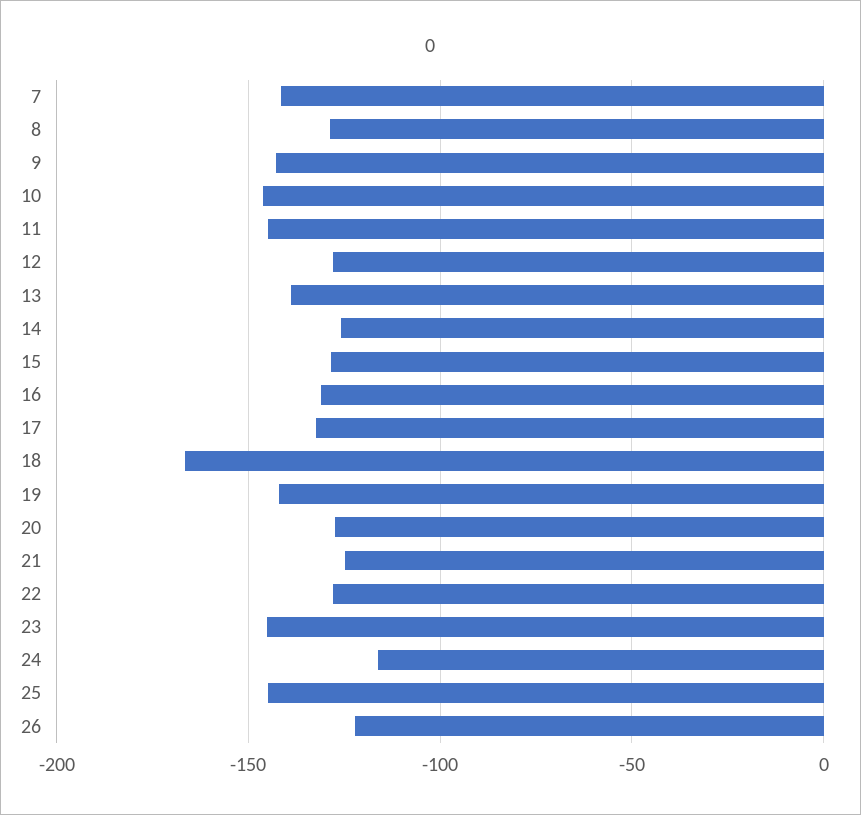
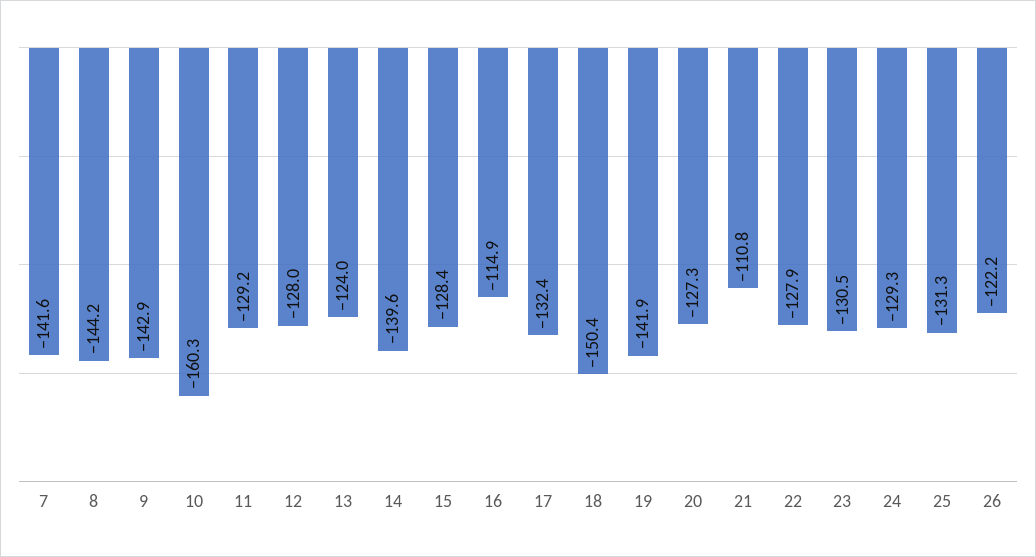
  {
    "7": -141.6,
-   "8": -130,
+   "8": -144.2,
    "9": -142.9,
-   "10": -145,
+   "10": -160.3,
-   "11": -145,
+   "11": -129.2,
    "12": -128,
-   "13": -140,
+   "13": -124,
-   "14": -125,
+   "14": -139.6,
    "15": -128.4,
-   "16": -130,
+   "16": -114.9,
    "17": -132.4,
-   "18": -165,
+   "18": -150.4,
    "19": -141.9,
    "20": -127.3,
-   "21": -125,
+   "21": -110.8,
    "22": -127.9,
-   "23": -145,
+   "23": -130.5,
-   "24": -115,
+   "24": -129.3,
-   "25": -145,
+   "25": -131.3,
    "26": -122.2
  }

